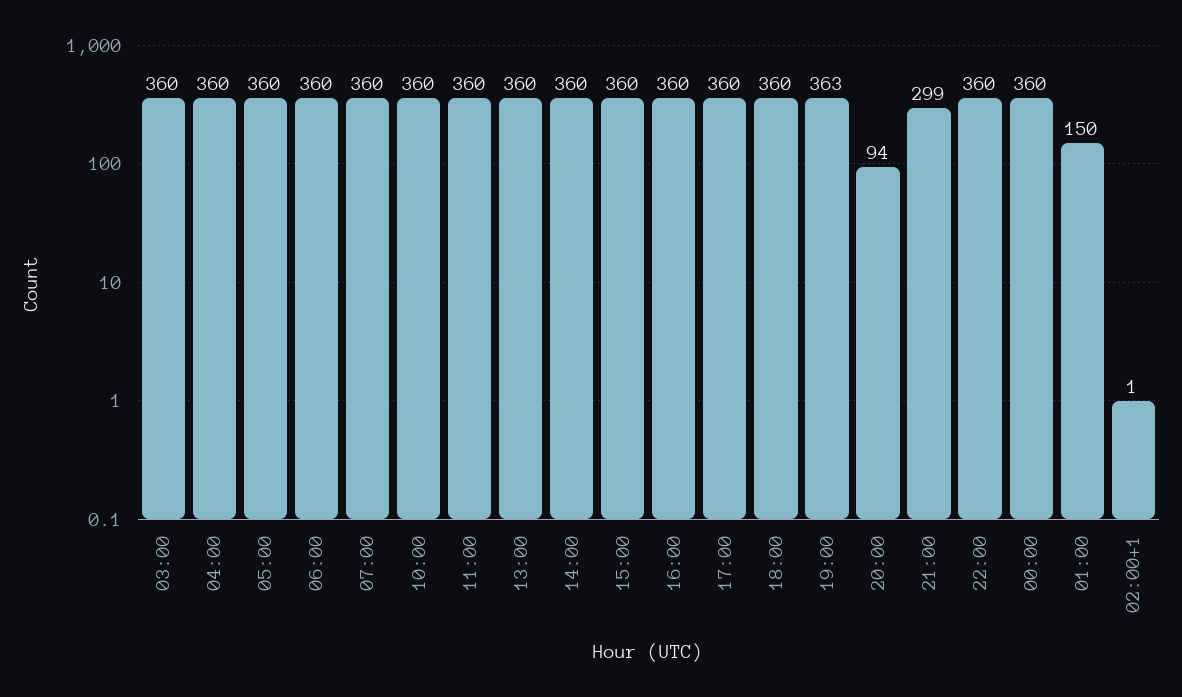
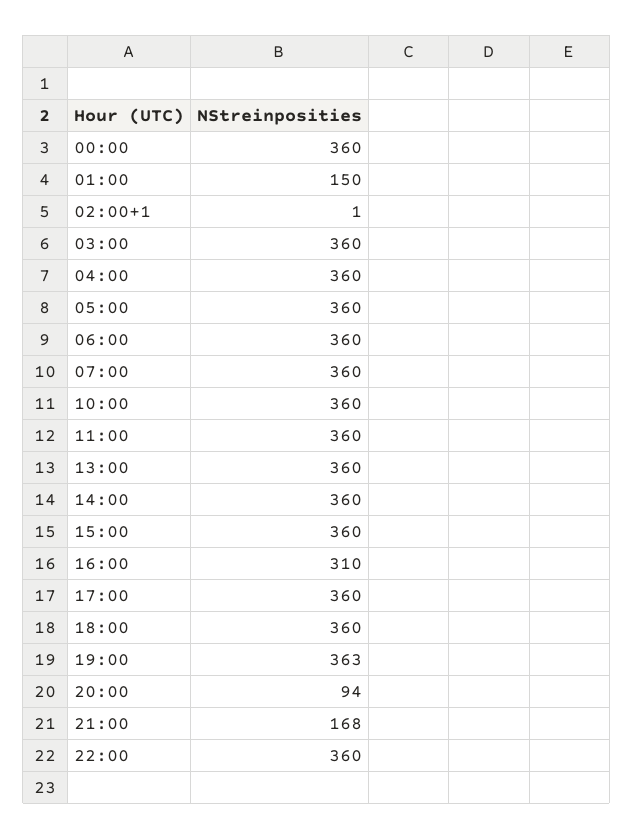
  {
    "03:00": 360,
    "04:00": 360,
    "05:00": 360,
    "06:00": 360,
    "07:00": 360,
    "10:00": 360,
    "11:00": 360,
    "13:00": 360,
    "14:00": 360,
    "15:00": 360,
-   "16:00": 360,
+   "16:00": 310,
    "17:00": 360,
    "18:00": 360,
    "19:00": 363,
    "20:00": 94,
-   "21:00": 299,
+   "21:00": 168,
    "22:00": 360,
    "00:00": 360,
    "01:00": 150,
    "02:00+1": 1
  }

